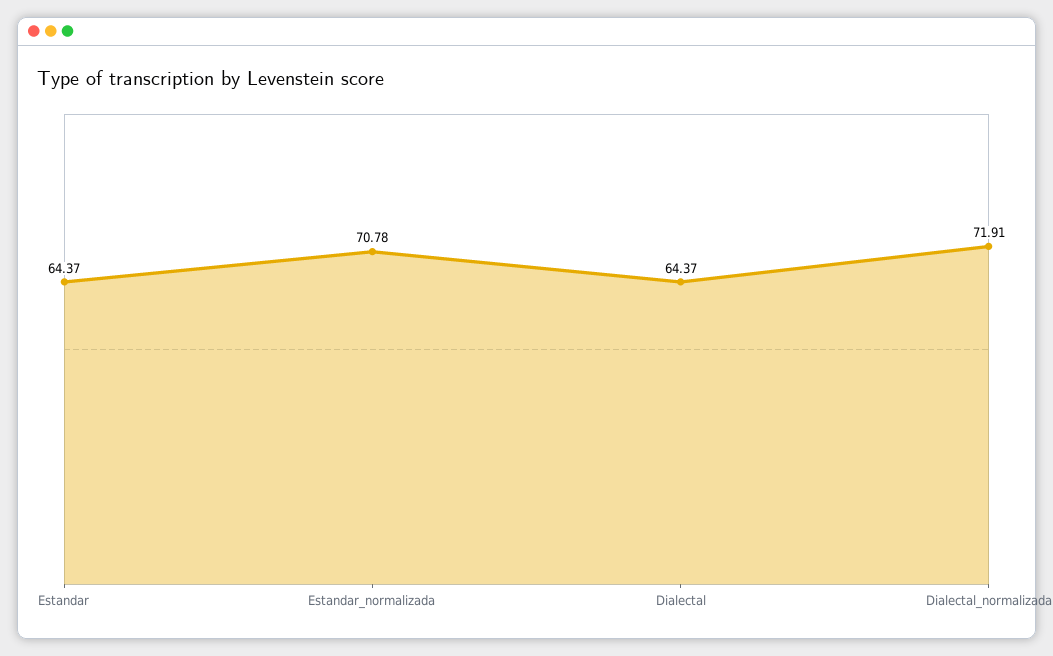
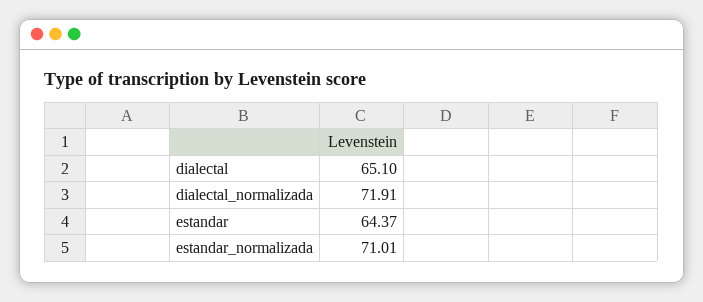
  {
    "Estandar": 64.37,
-   "Estandar_normalizada": 70.78,
+   "Estandar_normalizada": 71.01,
-   "Dialectal": 64.37,
+   "Dialectal": 65.1,
    "Dialectal_normalizada": 71.91
  }

